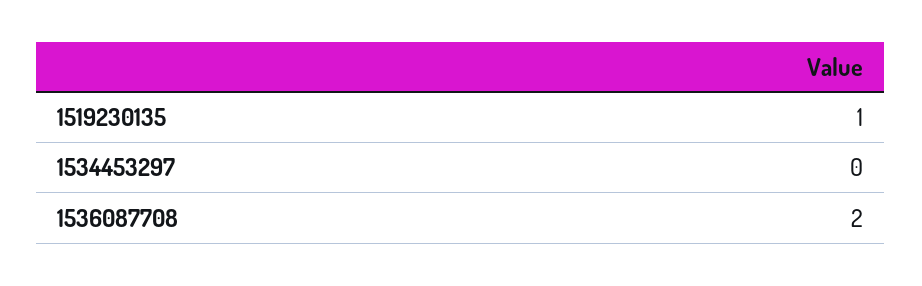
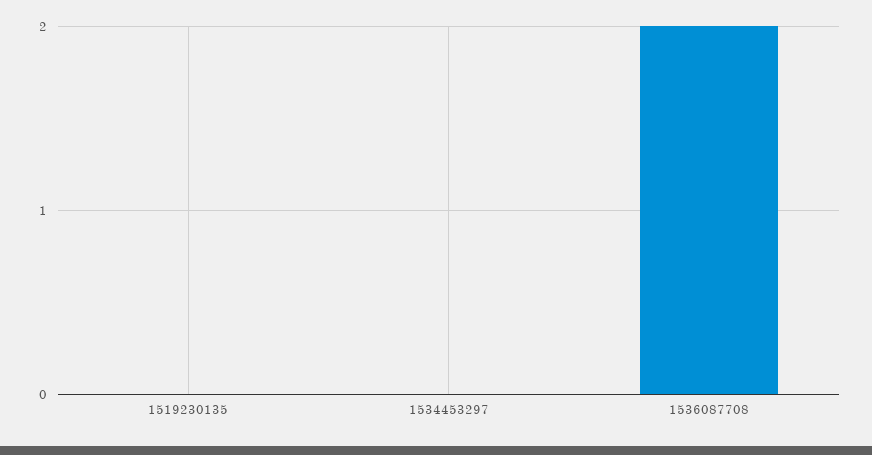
  {
-   "1519230135": 1,
+   "1519230135": 0,
    "1534453297": 0,
    "1536087708": 2
  }

